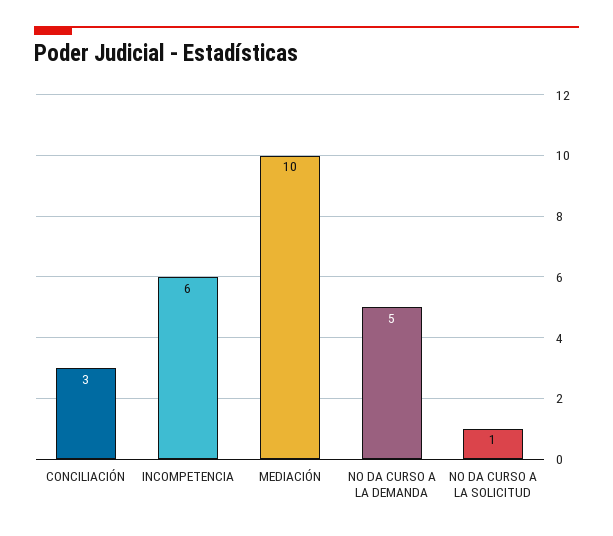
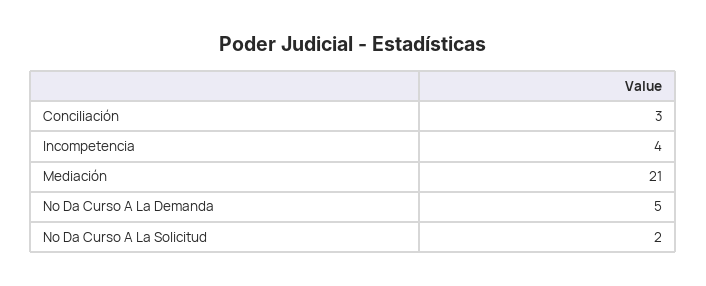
  {
    "CONCILIACIÓN": 3,
-   "INCOMPETENCIA": 6,
+   "INCOMPETENCIA": 4,
-   "MEDIACIÓN": 10,
+   "MEDIACIÓN": 21,
    "NO DA CURSO A LA DEMANDA": 5,
-   "NO DA CURSO A LA SOLICITUD": 1
+   "NO DA CURSO A LA SOLICITUD": 2
  }

